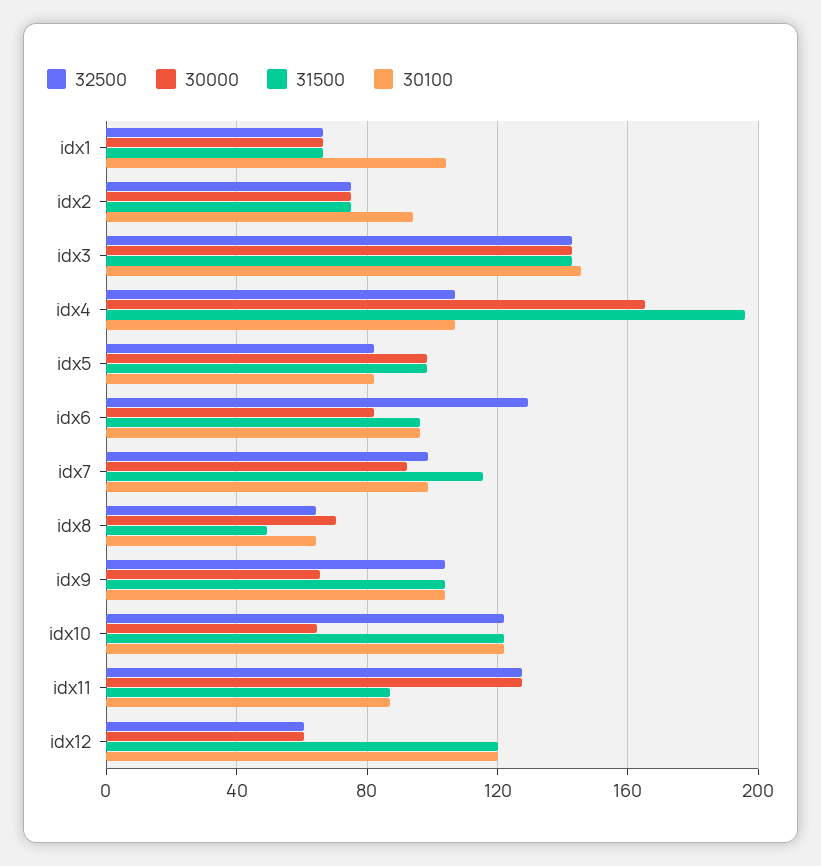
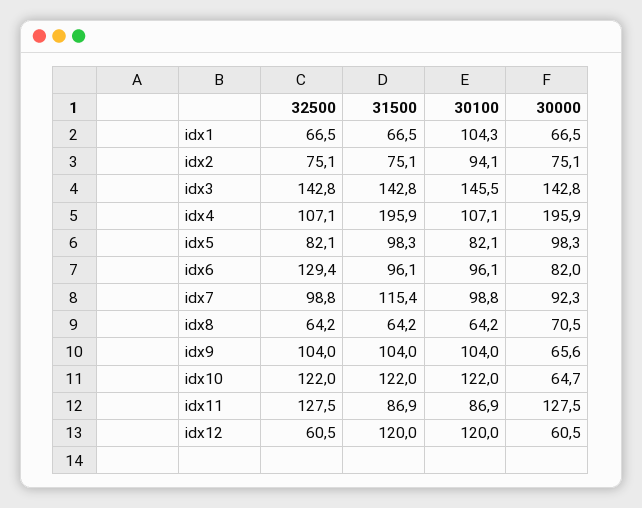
  {
    "32500": {
      "idx1": 66.5,
      "idx2": 75.1,
      "idx3": 142.8,
      "idx4": 107.1,
      "idx5": 82.1,
      "idx6": 129.4,
      "idx7": 98.8,
      "idx8": 64.2,
      "idx9": 104,
      "idx10": 122,
      "idx11": 127.5,
      "idx12": 60.5
    },
    "30000": {
      "idx1": 66.5,
      "idx2": 75.1,
      "idx3": 142.8,
-     "idx4": 165,
+     "idx4": 195.9,
      "idx5": 98.3,
      "idx6": 82,
      "idx7": 92.3,
      "idx8": 70.5,
      "idx9": 65.6,
      "idx10": 64.7,
      "idx11": 127.5,
      "idx12": 60.5
    },
    "31500": {
      "idx1": 66.5,
      "idx2": 75.1,
      "idx3": 142.8,
      "idx4": 195.9,
      "idx5": 98.3,
      "idx6": 96.1,
      "idx7": 115.4,
-     "idx8": 50,
+     "idx8": 64.2,
      "idx9": 104,
      "idx10": 122,
      "idx11": 86.9,
      "idx12": 120
    },
    "30100": {
      "idx1": 104.3,
      "idx2": 94.1,
      "idx3": 145.5,
      "idx4": 107.1,
      "idx5": 82.1,
      "idx6": 96.1,
      "idx7": 98.8,
      "idx8": 64.2,
      "idx9": 104,
      "idx10": 122,
      "idx11": 86.9,
      "idx12": 120
    }
  }

